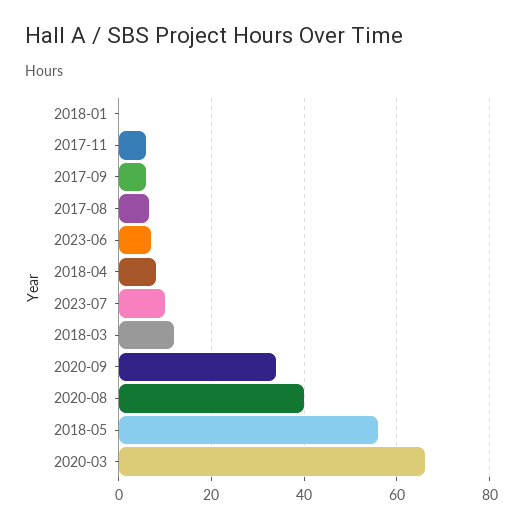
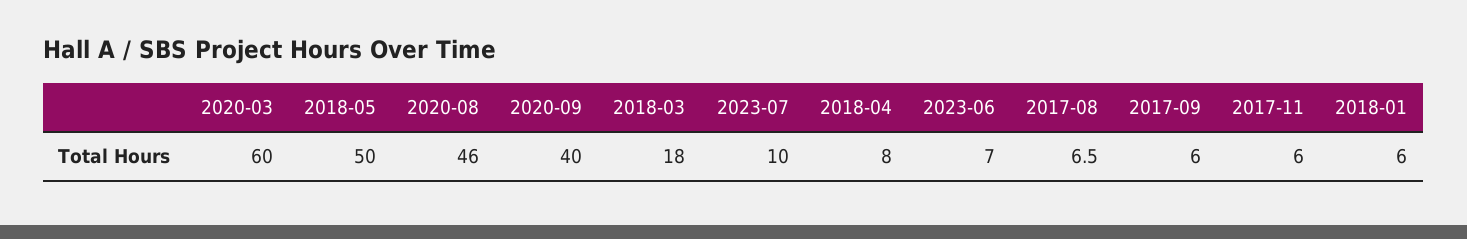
  {
-   "2018-01": 0,
+   "2018-01": 6,
    "2017-11": 6,
    "2017-09": 6,
    "2017-08": 6.5,
    "2023-06": 7,
    "2018-04": 8,
    "2023-07": 10,
-   "2018-03": 12,
+   "2018-03": 18,
-   "2020-09": 34,
+   "2020-09": 40,
-   "2020-08": 40,
+   "2020-08": 46,
-   "2018-05": 56,
+   "2018-05": 50,
-   "2020-03": 66
+   "2020-03": 60
  }

